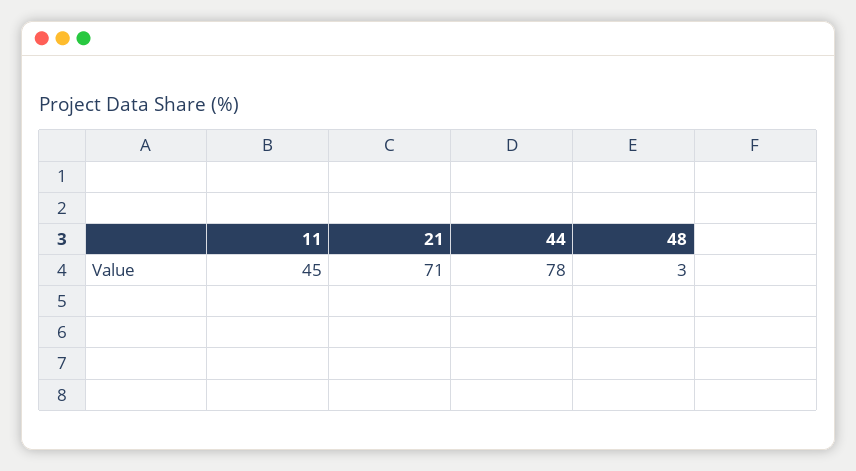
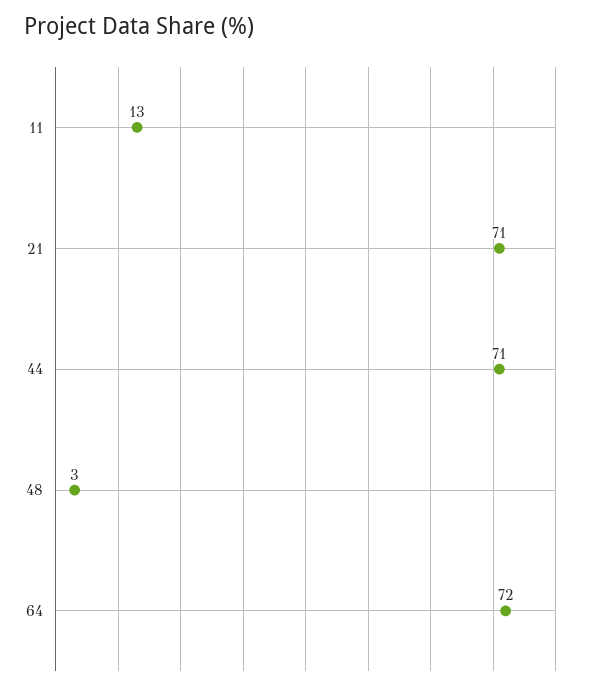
  {
-   "11": 45,
+   "11": 13,
    "21": 71,
-   "44": 78,
+   "44": 71,
-   "48": 3
+   "48": 3,
+   "64": 72
  }

